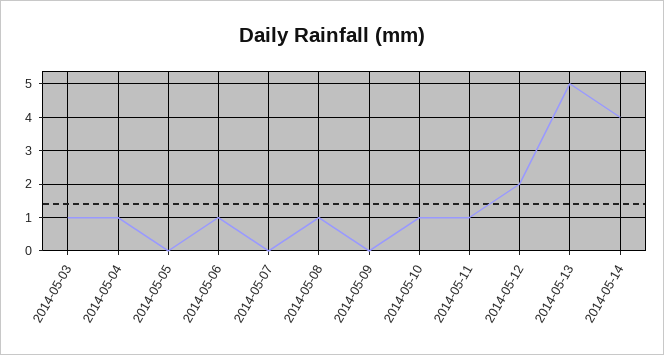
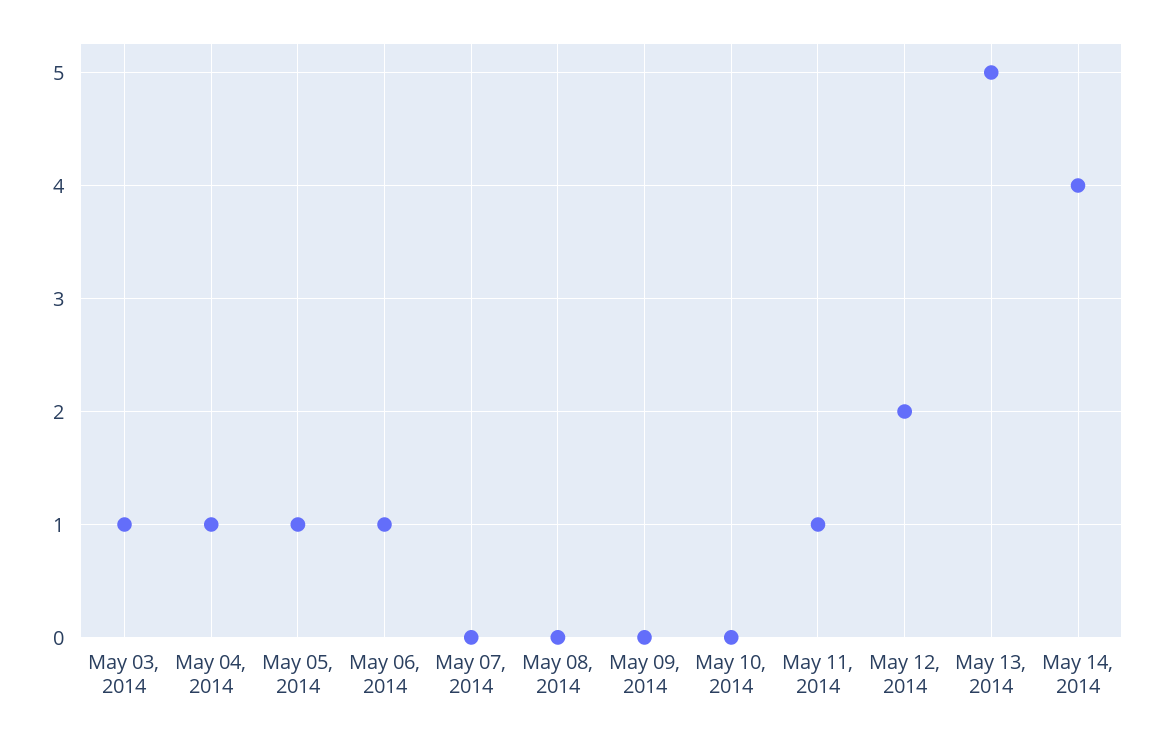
  {
    "2014-05-03": 1,
    "2014-05-04": 1,
-   "2014-05-05": 0,
+   "2014-05-05": 1,
    "2014-05-06": 1,
    "2014-05-07": 0,
-   "2014-05-08": 1,
+   "2014-05-08": 0,
    "2014-05-09": 0,
-   "2014-05-10": 1,
+   "2014-05-10": 0,
    "2014-05-11": 1,
    "2014-05-12": 2,
    "2014-05-13": 5,
    "2014-05-14": 4
  }

